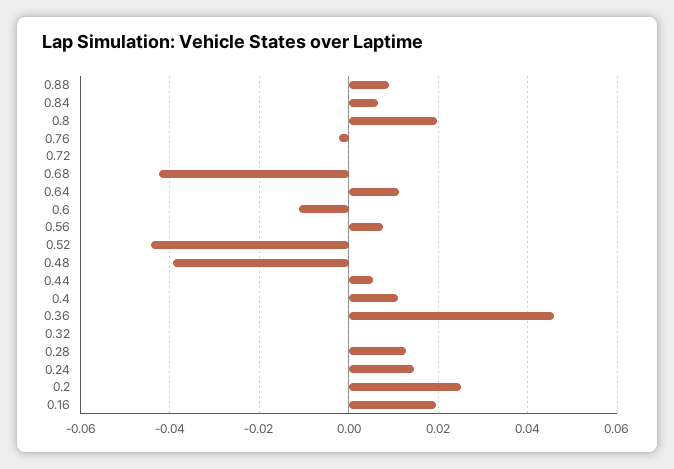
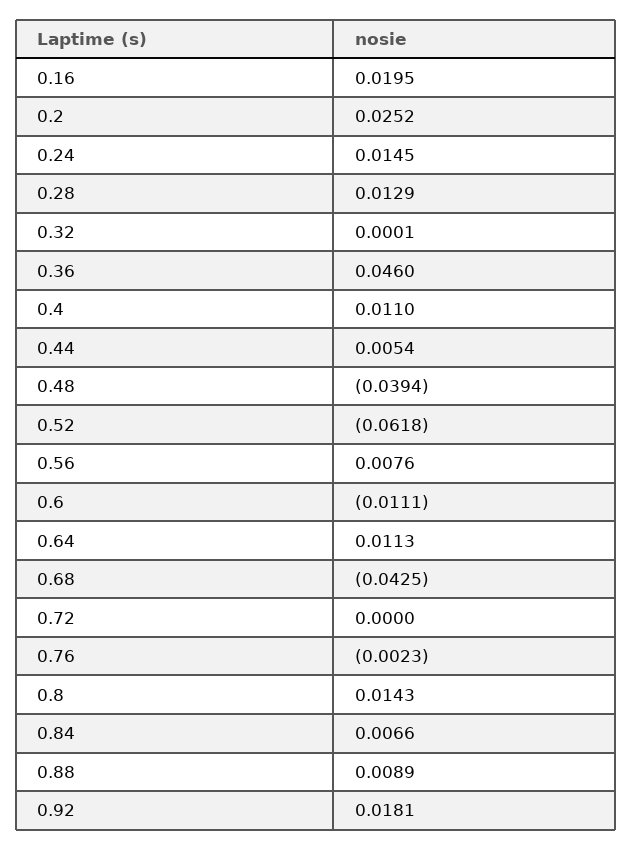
  {
    "0.88": 0.0089,
    "0.84": 0.0066,
-   "0.8": 0.02,
+   "0.8": 0.0143,
    "0.76": -0.0023,
    "0.72": 0,
    "0.68": -0.0425,
    "0.64": 0.0113,
    "0.6": -0.0111,
    "0.56": 0.0076,
-   "0.52": -0.044,
+   "0.52": -0.0618,
    "0.48": -0.0394,
    "0.44": 0.0054,
    "0.4": 0.011,
    "0.36": 0.046,
    "0.32": 0.0001,
    "0.28": 0.0129,
    "0.24": 0.0145,
    "0.2": 0.0252,
-   "0.16": 0.0195
+   "0.16": 0.0195,
+   "0.92": 0.0181
  }

